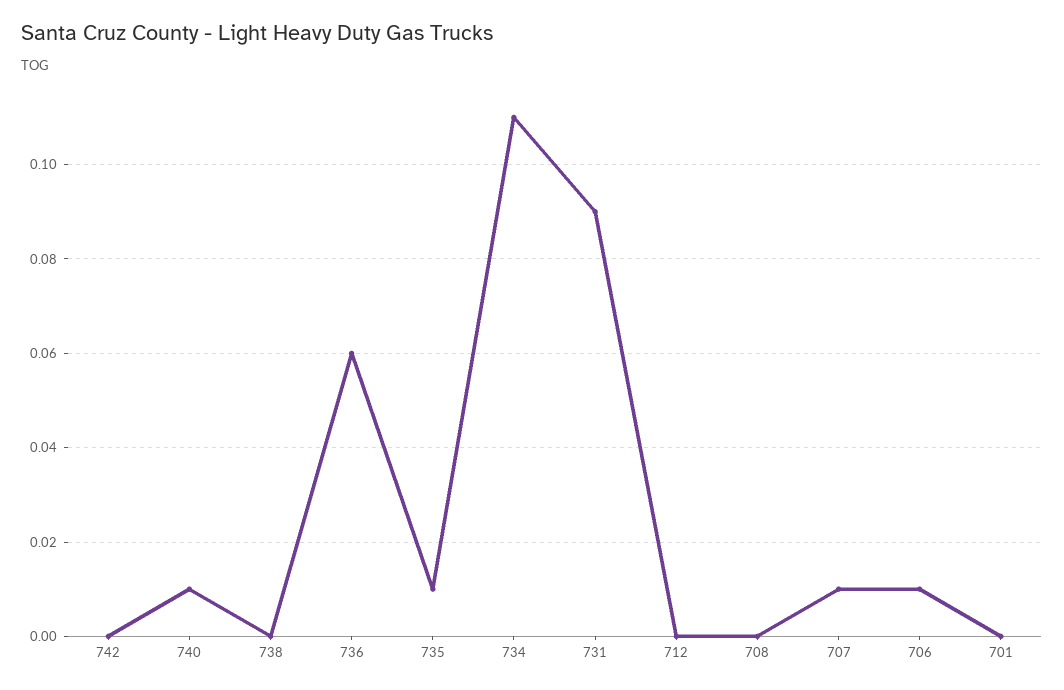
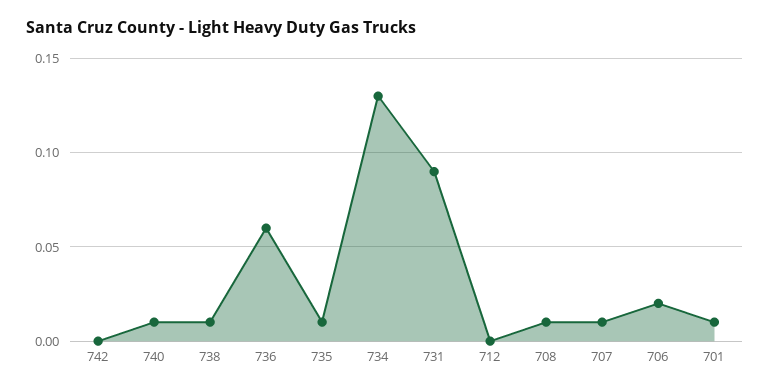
  {
    "742": 0,
    "740": 0.01,
-   "738": 0,
+   "738": 0.01,
    "736": 0.06,
    "735": 0.01,
-   "734": 0.11,
+   "734": 0.13,
    "731": 0.09,
    "712": 0,
-   "708": 0,
+   "708": 0.01,
    "707": 0.01,
-   "706": 0.01,
+   "706": 0.02,
-   "701": 0
+   "701": 0.01
  }

